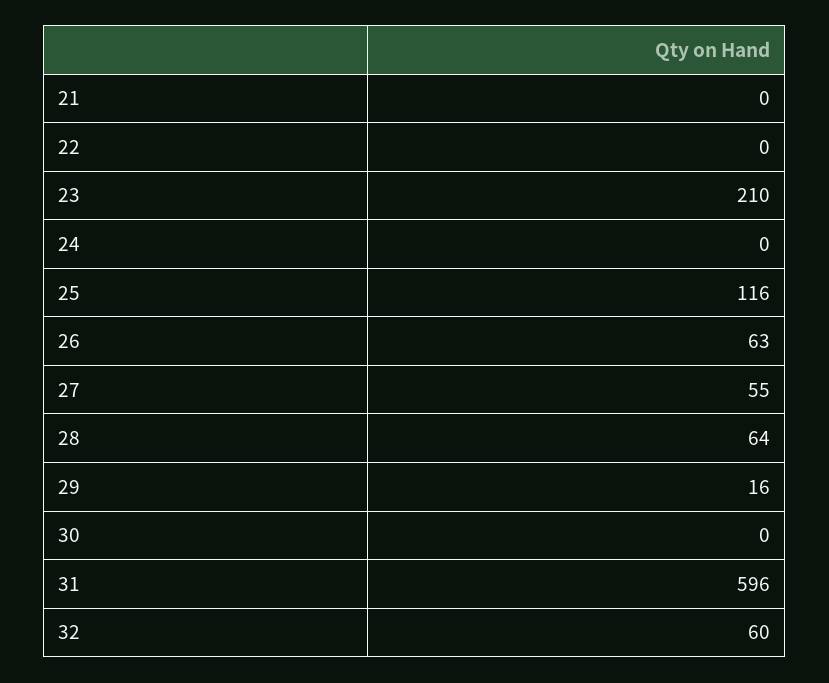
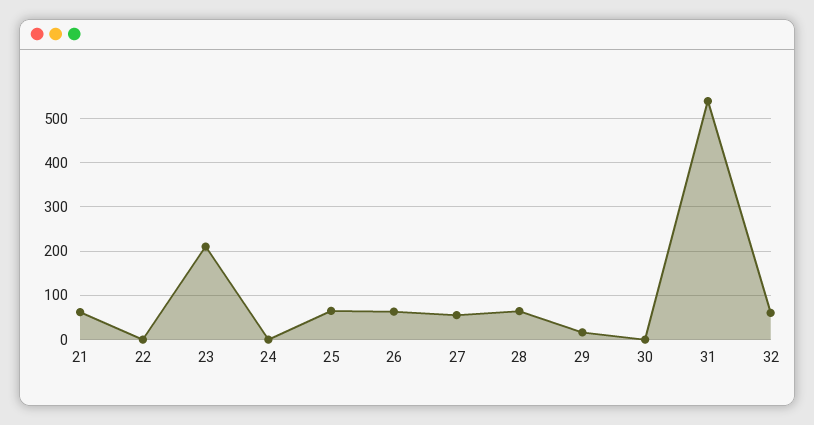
  {
-   "21": 0,
+   "21": 60,
    "22": 0,
    "23": 210,
    "24": 0,
-   "25": 116,
+   "25": 60,
    "26": 63,
    "27": 55,
    "28": 64,
    "29": 16,
    "30": 0,
-   "31": 596,
+   "31": 540,
    "32": 60
  }

